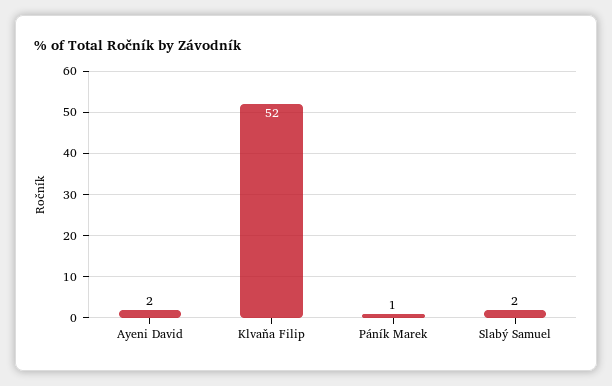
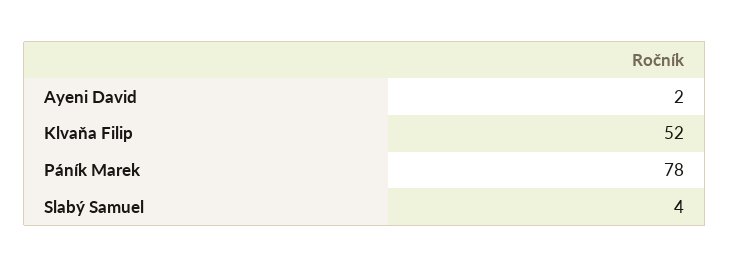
  {
    "Ayeni David": 2,
    "Klvaňa Filip": 52,
-   "Páník Marek": 1,
+   "Páník Marek": 78,
-   "Slabý Samuel": 2
+   "Slabý Samuel": 4
  }

